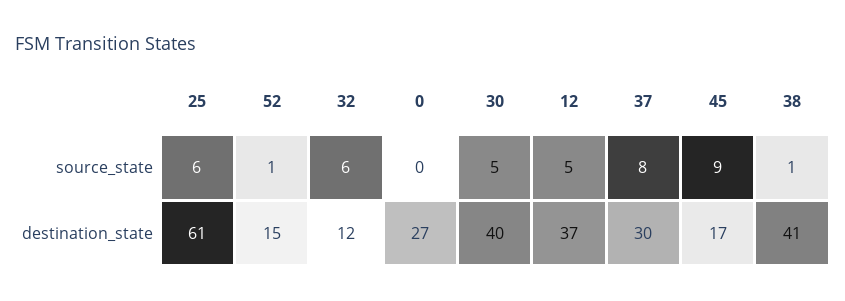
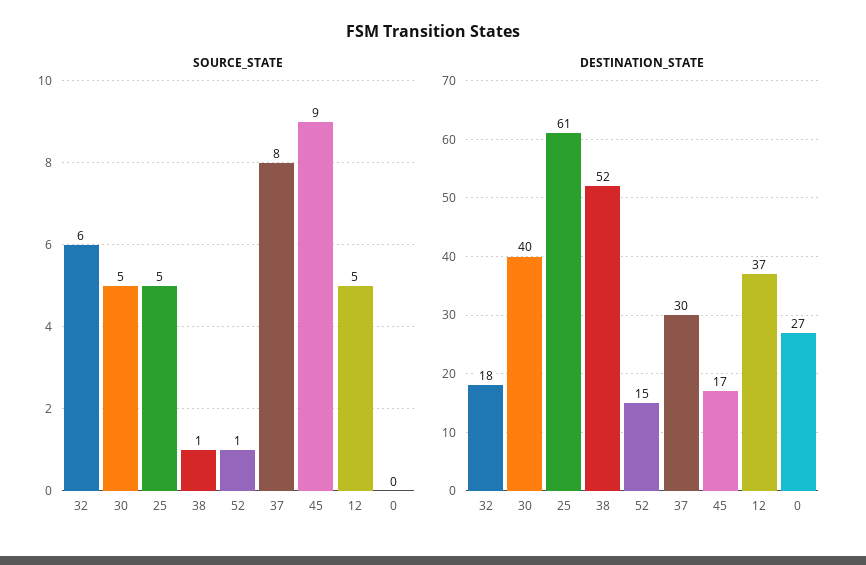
  {
    "source_state": {
-     "25": 6,
+     "25": 5,
      "52": 1,
      "32": 6,
      "0": 0,
      "30": 5,
      "12": 5,
      "37": 8,
      "45": 9,
      "38": 1
    },
    "destination_state": {
      "25": 61,
      "52": 15,
-     "32": 12,
+     "32": 18,
      "0": 27,
      "30": 40,
      "12": 37,
      "37": 30,
      "45": 17,
-     "38": 41
+     "38": 52
    }
  }

